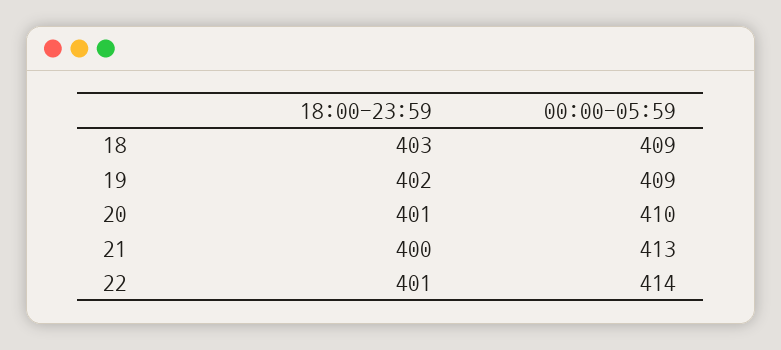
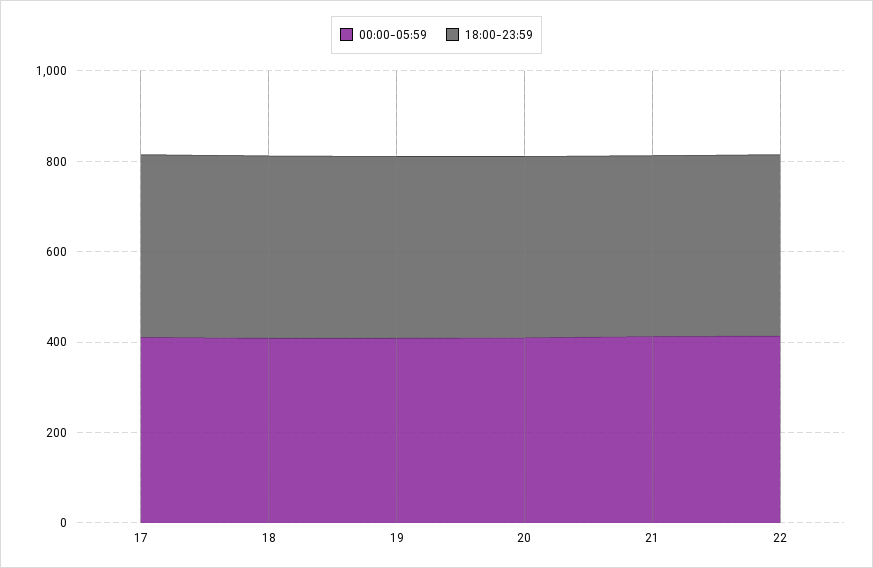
  {
    "18:00-23:59": {
      "18": 403,
      "19": 402,
      "20": 401,
      "21": 400,
-     "22": 401
+     "22": 401,
+     "17": 400
    },
    "00:00-05:59": {
      "18": 409,
      "19": 409,
      "20": 410,
      "21": 413,
-     "22": 414
+     "22": 414,
+     "17": 400
    }
  }

